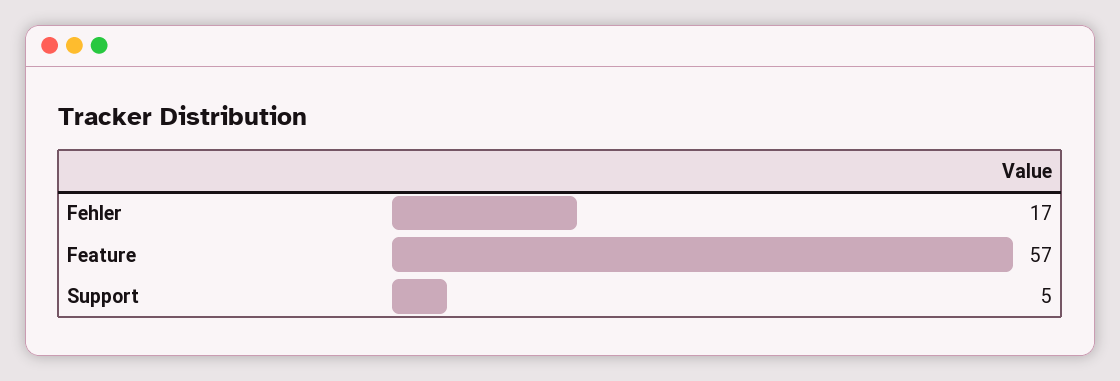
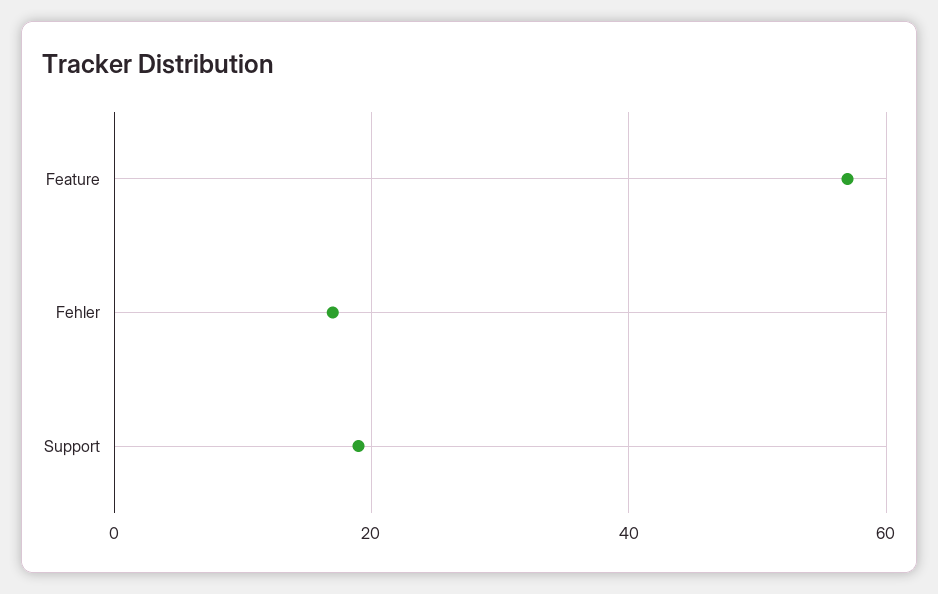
  {
    "Fehler": 17,
    "Feature": 57,
-   "Support": 5
+   "Support": 20
  }

